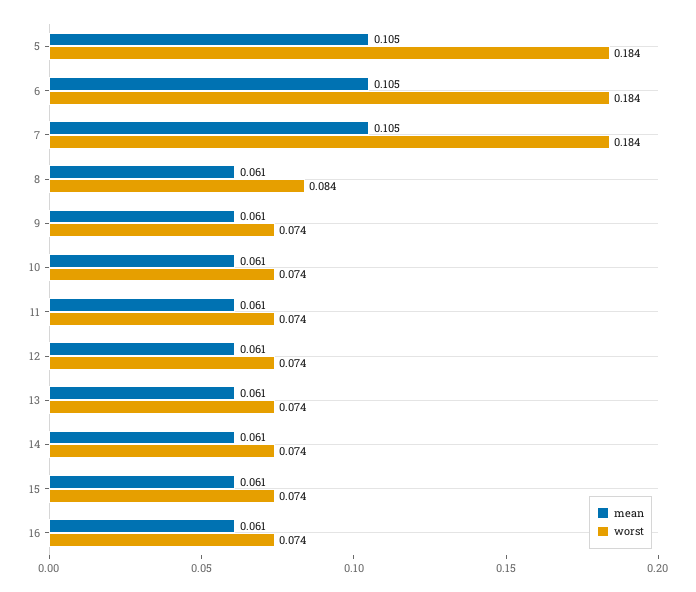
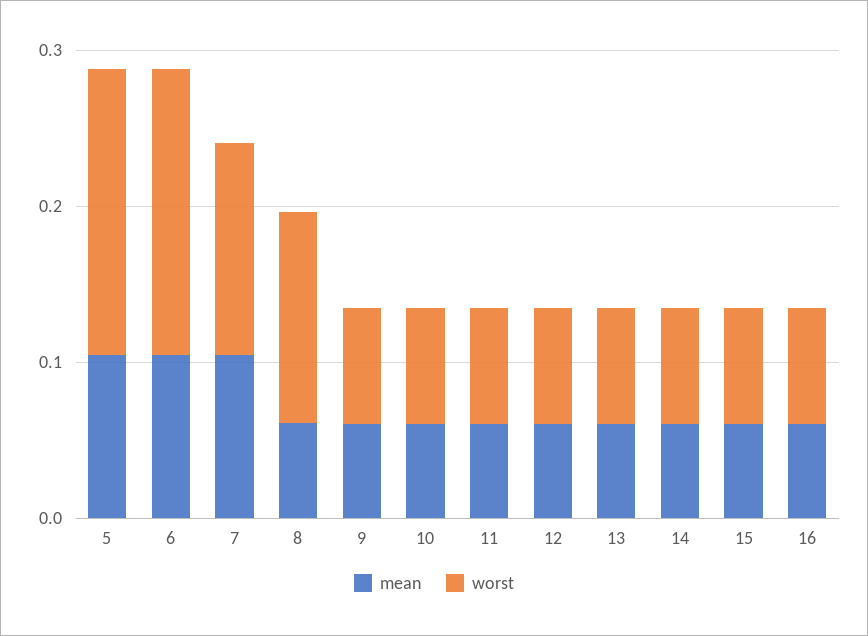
  {
    "mean": {
      "5": 0.105,
      "6": 0.105,
      "7": 0.105,
      "8": 0.061,
      "9": 0.061,
      "10": 0.061,
      "11": 0.061,
      "12": 0.061,
      "13": 0.061,
      "14": 0.061,
      "15": 0.061,
      "16": 0.061
    },
    "worst": {
      "5": 0.184,
      "6": 0.184,
-     "7": 0.184,
+     "7": 0.14,
-     "8": 0.084,
+     "8": 0.14,
      "9": 0.074,
      "10": 0.074,
      "11": 0.074,
      "12": 0.074,
      "13": 0.074,
      "14": 0.074,
      "15": 0.074,
      "16": 0.074
    }
  }

